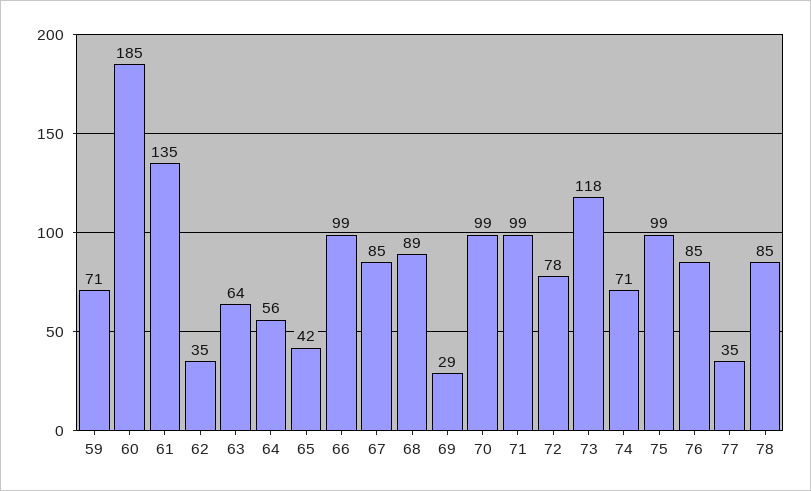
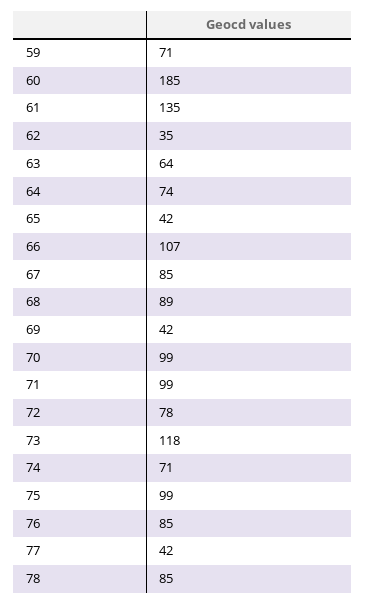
  {
    "59": 71,
    "60": 185,
    "61": 135,
    "62": 35,
    "63": 64,
-   "64": 56,
+   "64": 74,
    "65": 42,
-   "66": 99,
+   "66": 107,
    "67": 85,
    "68": 89,
-   "69": 29,
+   "69": 42,
    "70": 99,
    "71": 99,
    "72": 78,
    "73": 118,
    "74": 71,
    "75": 99,
    "76": 85,
-   "77": 35,
+   "77": 42,
    "78": 85
  }

